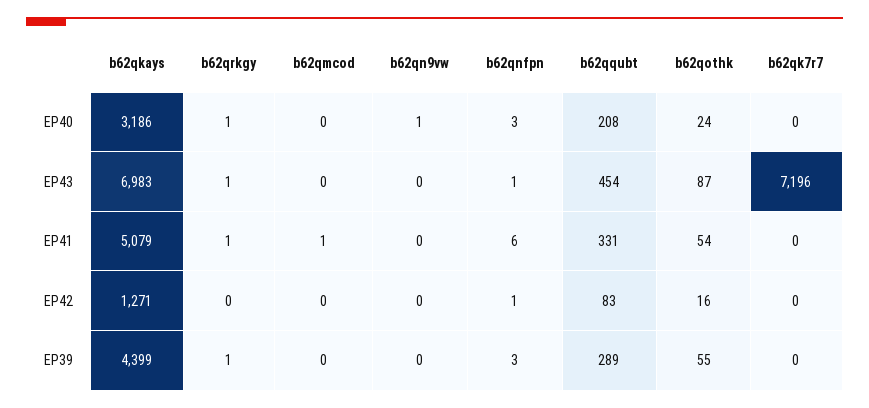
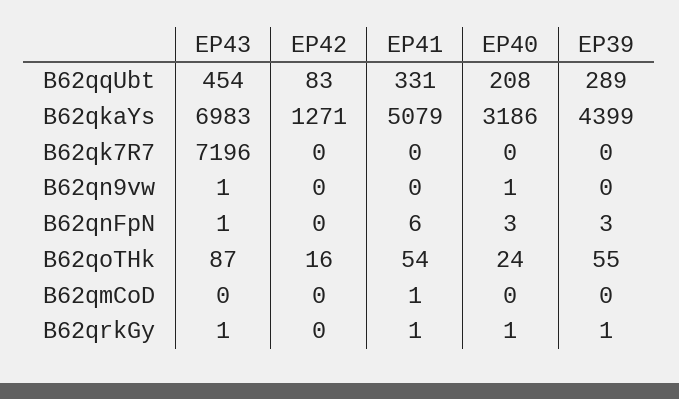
  {
    "b62qkays": {
      "EP40": 3186,
      "EP43": 6983,
      "EP41": 5079,
      "EP42": 1271,
      "EP39": 4399
    },
    "b62qrkgy": {
      "EP40": 1,
      "EP43": 1,
      "EP41": 1,
      "EP42": 0,
      "EP39": 1
    },
    "b62qmcod": {
      "EP40": 0,
      "EP43": 0,
      "EP41": 1,
      "EP42": 0,
      "EP39": 0
    },
    "b62qn9vw": {
      "EP40": 1,
-     "EP43": 0,
+     "EP43": 1,
      "EP41": 0,
      "EP42": 0,
      "EP39": 0
    },
    "b62qnfpn": {
      "EP40": 3,
      "EP43": 1,
      "EP41": 6,
-     "EP42": 1,
+     "EP42": 0,
      "EP39": 3
    },
    "b62qqubt": {
      "EP40": 208,
      "EP43": 454,
      "EP41": 331,
      "EP42": 83,
      "EP39": 289
    },
    "b62qothk": {
      "EP40": 24,
      "EP43": 87,
      "EP41": 54,
      "EP42": 16,
      "EP39": 55
    },
    "b62qk7r7": {
      "EP40": 0,
      "EP43": 7196,
      "EP41": 0,
      "EP42": 0,
      "EP39": 0
    }
  }

